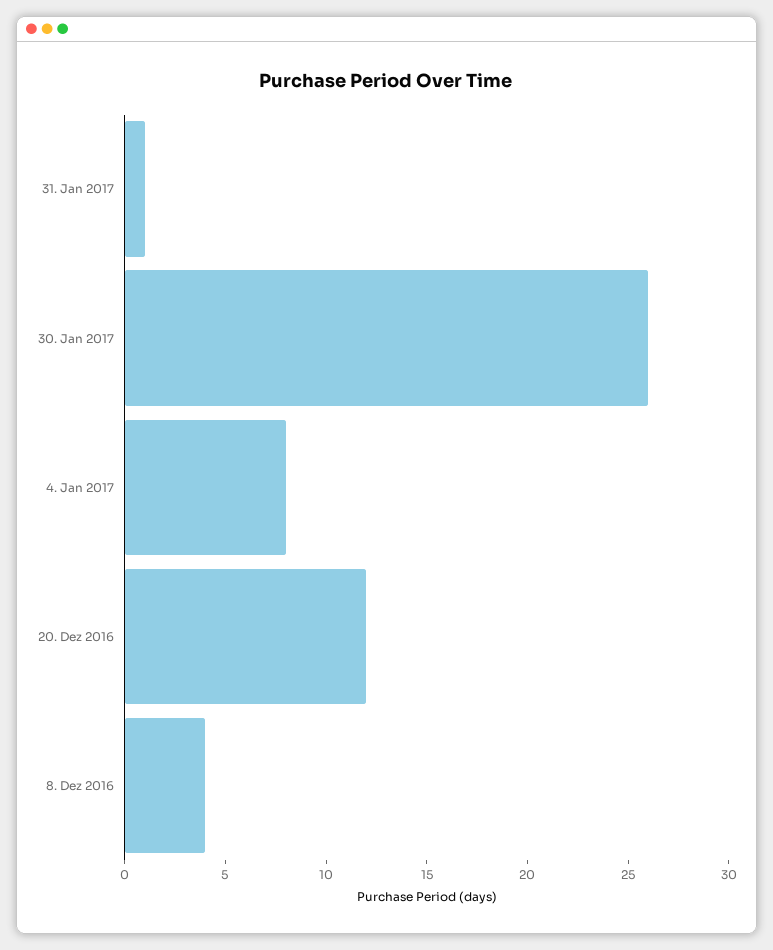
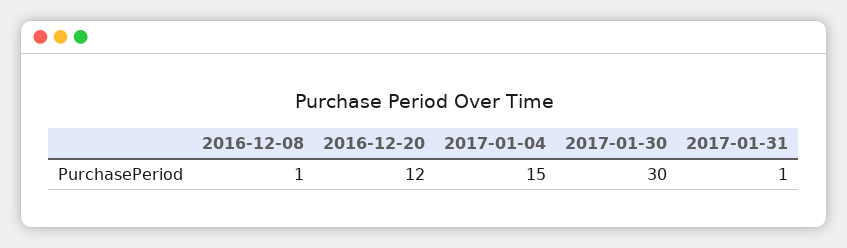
  {
    "31. Jan 2017": 1,
-   "30. Jan 2017": 26,
+   "30. Jan 2017": 30,
-   "4. Jan 2017": 8,
+   "4. Jan 2017": 15,
    "20. Dez 2016": 12,
-   "8. Dez 2016": 4
+   "8. Dez 2016": 1
  }

